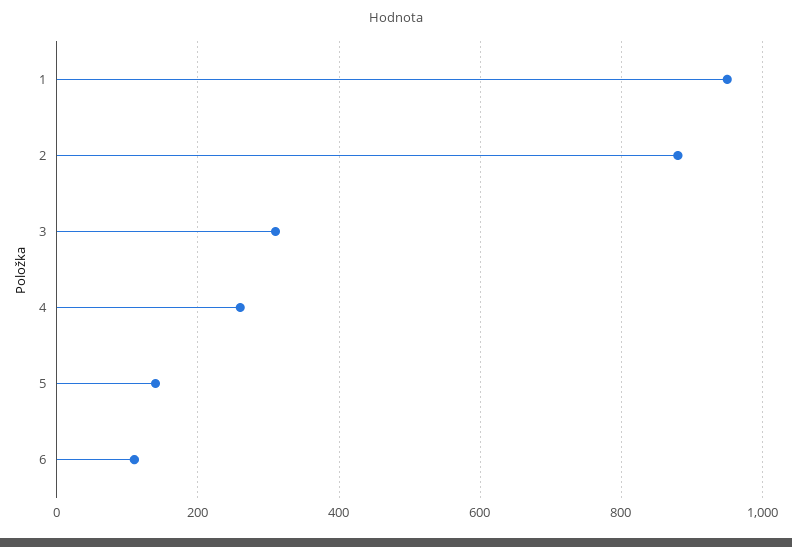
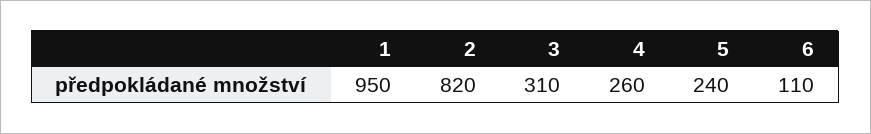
  {
    "1": 950,
-   "2": 880,
+   "2": 820,
    "3": 310,
    "4": 260,
-   "5": 140,
+   "5": 240,
    "6": 110
  }

